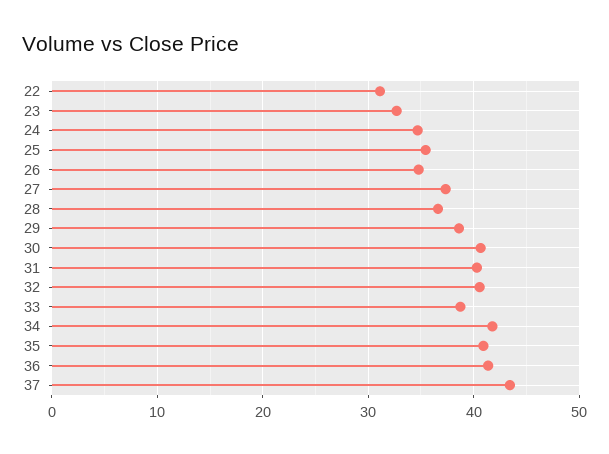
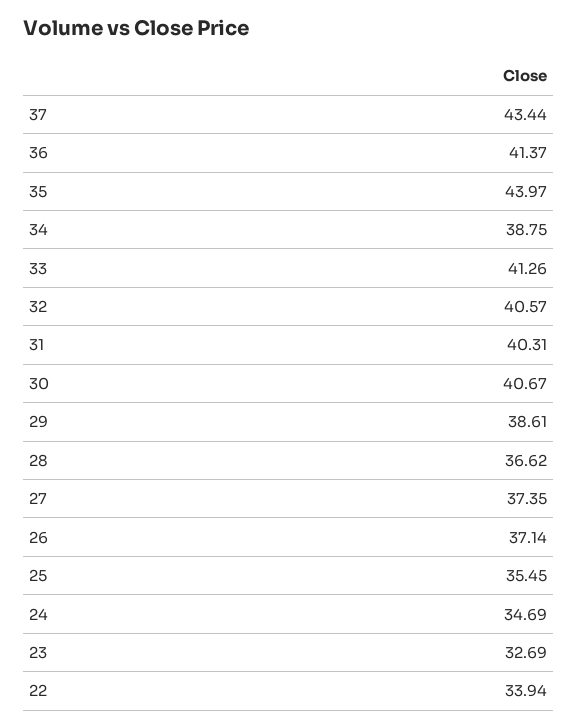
  {
-   "22": 31,
+   "22": 33.94,
    "23": 32.69,
    "24": 34.69,
    "25": 35.45,
-   "26": 35,
+   "26": 37.14,
    "27": 37.35,
    "28": 36.62,
    "29": 38.61,
    "30": 40.67,
    "31": 40.31,
    "32": 40.57,
-   "33": 39,
+   "33": 41.26,
-   "34": 42,
+   "34": 38.75,
-   "35": 41,
+   "35": 43.97,
    "36": 41.37,
    "37": 43.44
  }

